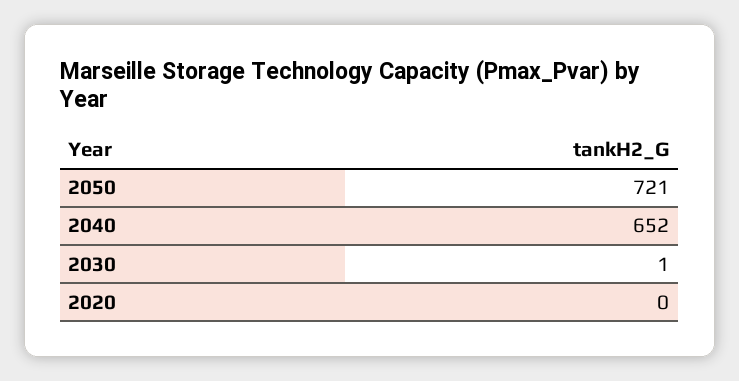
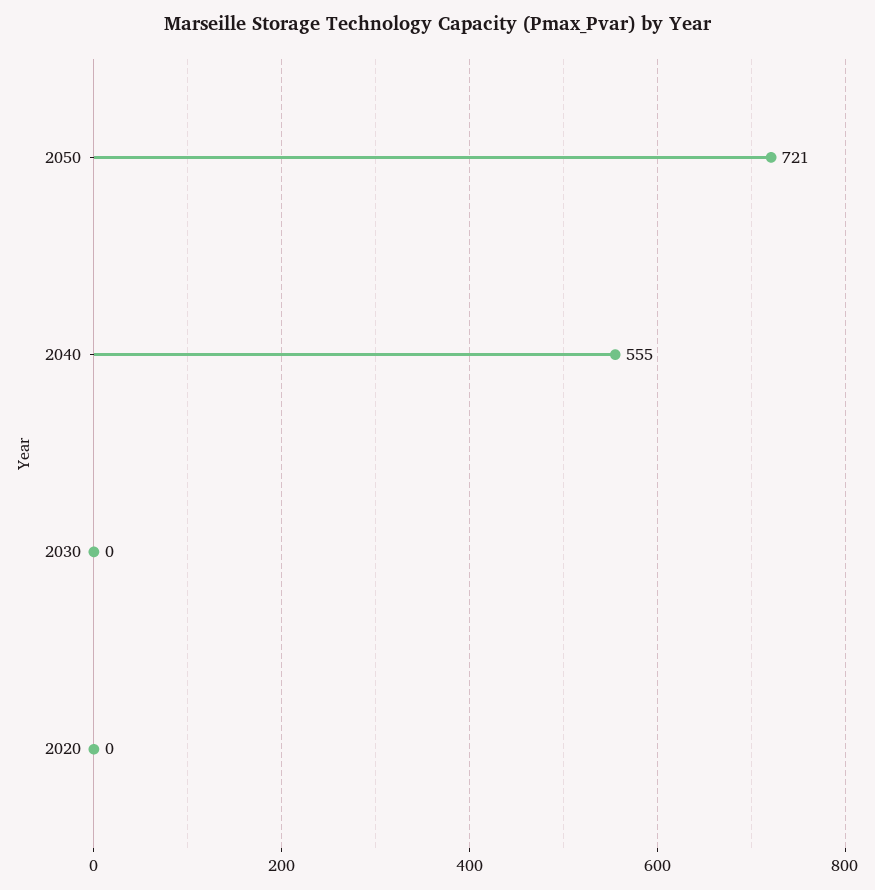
  {
    "2050": 721,
-   "2040": 652,
+   "2040": 555,
-   "2030": 1,
+   "2030": 0,
    "2020": 0
  }

